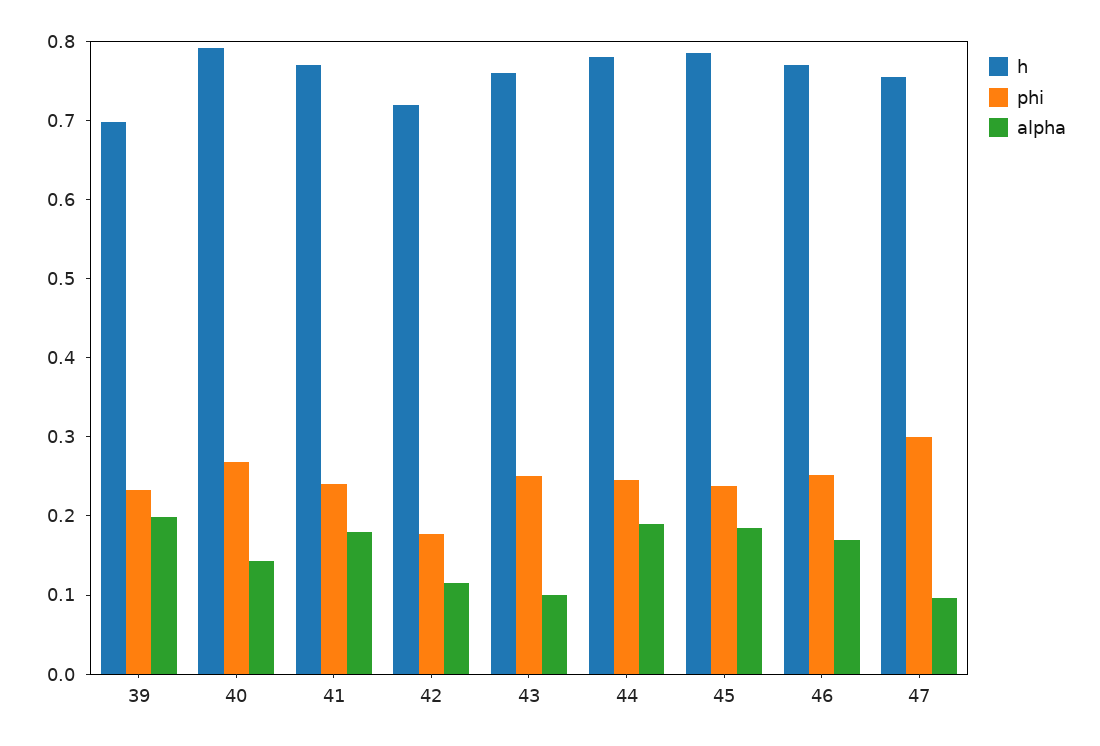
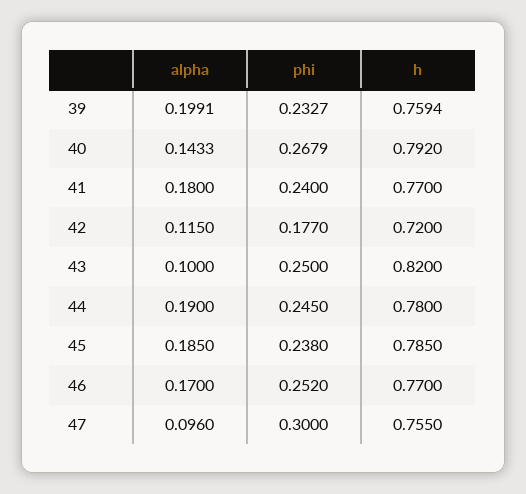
  {
    "h": {
-     "39": 0.7,
+     "39": 0.7594,
      "40": 0.792,
      "41": 0.77,
      "42": 0.72,
-     "43": 0.76,
+     "43": 0.82,
      "44": 0.78,
      "45": 0.785,
      "46": 0.77,
      "47": 0.755
    },
    "phi": {
      "39": 0.2327,
      "40": 0.2679,
      "41": 0.24,
      "42": 0.177,
      "43": 0.25,
      "44": 0.245,
      "45": 0.238,
      "46": 0.252,
      "47": 0.3
    },
    "alpha": {
      "39": 0.1991,
      "40": 0.1433,
      "41": 0.18,
      "42": 0.115,
      "43": 0.1,
      "44": 0.19,
      "45": 0.185,
      "46": 0.17,
      "47": 0.096
    }
  }

